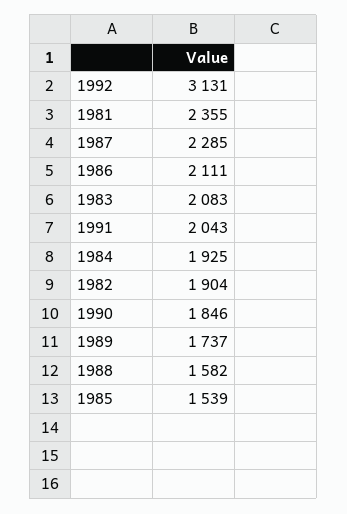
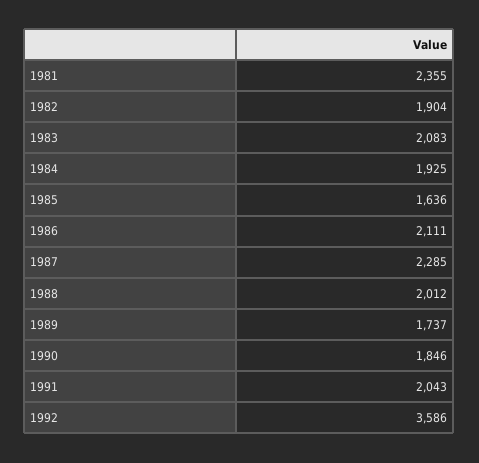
  {
-   "1992": 3131,
+   "1992": 3586,
    "1981": 2355,
    "1987": 2285,
    "1986": 2111,
    "1983": 2083,
    "1991": 2043,
    "1984": 1925,
    "1982": 1904,
    "1990": 1846,
    "1989": 1737,
-   "1988": 1582,
+   "1988": 2012,
-   "1985": 1539
+   "1985": 1636
  }

